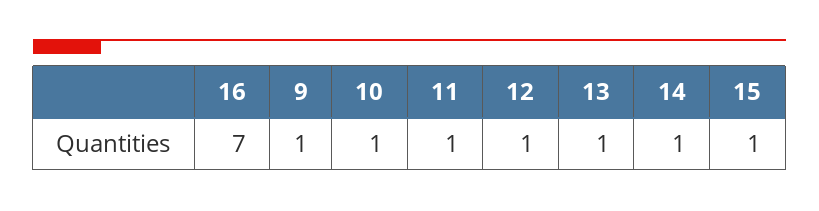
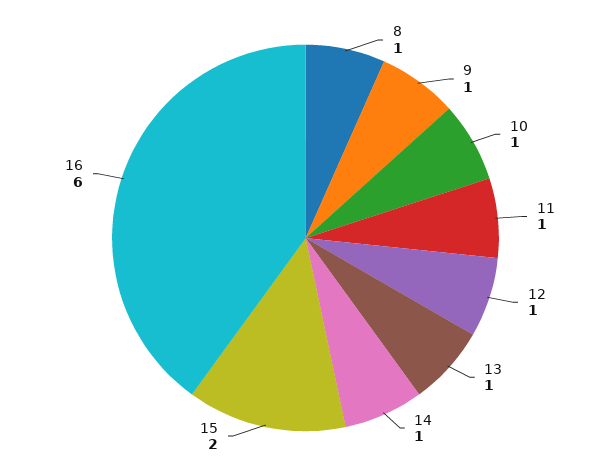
  {
-   "16": 7,
+   "16": 6,
    "9": 1,
    "10": 1,
    "11": 1,
    "12": 1,
    "13": 1,
    "14": 1,
-   "15": 1
+   "15": 2,
+   "8": 1
  }

